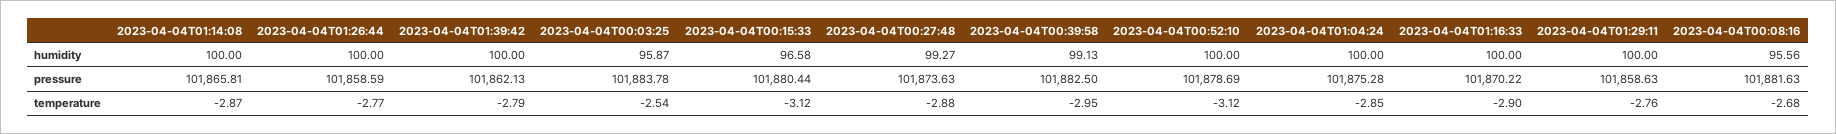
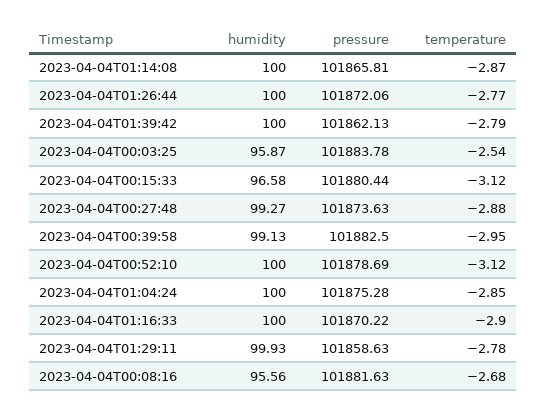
  {
    "2023-04-04T01:14:08": {
      "humidity": 100,
      "pressure": 101865.81,
      "temperature": -2.87
    },
    "2023-04-04T01:26:44": {
      "humidity": 100,
-     "pressure": 101858.59,
+     "pressure": 101872.06,
      "temperature": -2.77
    },
    "2023-04-04T01:39:42": {
      "humidity": 100,
      "pressure": 101862.13,
      "temperature": -2.79
    },
    "2023-04-04T00:03:25": {
      "humidity": 95.87,
      "pressure": 101883.78,
      "temperature": -2.54
    },
    "2023-04-04T00:15:33": {
      "humidity": 96.58,
      "pressure": 101880.44,
      "temperature": -3.12
    },
    "2023-04-04T00:27:48": {
      "humidity": 99.27,
      "pressure": 101873.63,
      "temperature": -2.88
    },
    "2023-04-04T00:39:58": {
      "humidity": 99.13,
      "pressure": 101882.5,
      "temperature": -2.95
    },
    "2023-04-04T00:52:10": {
      "humidity": 100,
      "pressure": 101878.69,
      "temperature": -3.12
    },
    "2023-04-04T01:04:24": {
      "humidity": 100,
      "pressure": 101875.28,
      "temperature": -2.85
    },
    "2023-04-04T01:16:33": {
      "humidity": 100,
      "pressure": 101870.22,
      "temperature": -2.9
    },
    "2023-04-04T01:29:11": {
-     "humidity": 100,
+     "humidity": 99.93,
      "pressure": 101858.63,
-     "temperature": -2.76
+     "temperature": -2.78
    },
    "2023-04-04T00:08:16": {
      "humidity": 95.56,
      "pressure": 101881.63,
      "temperature": -2.68
    }
  }

